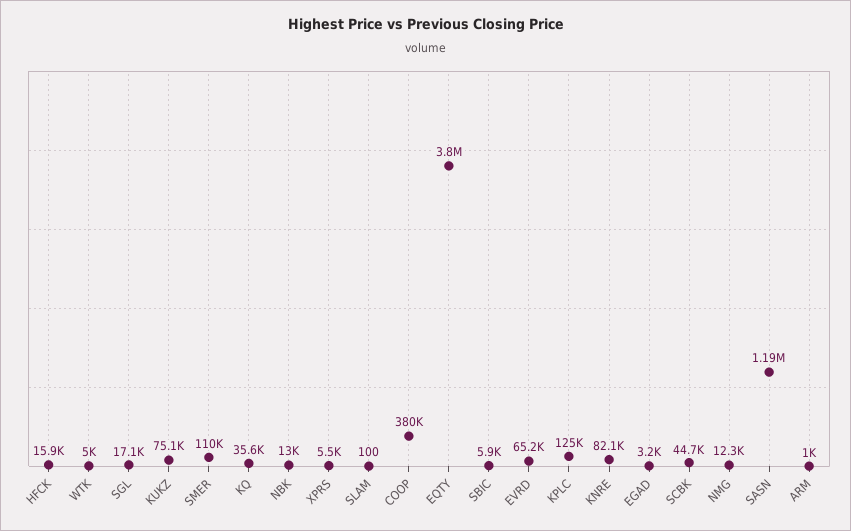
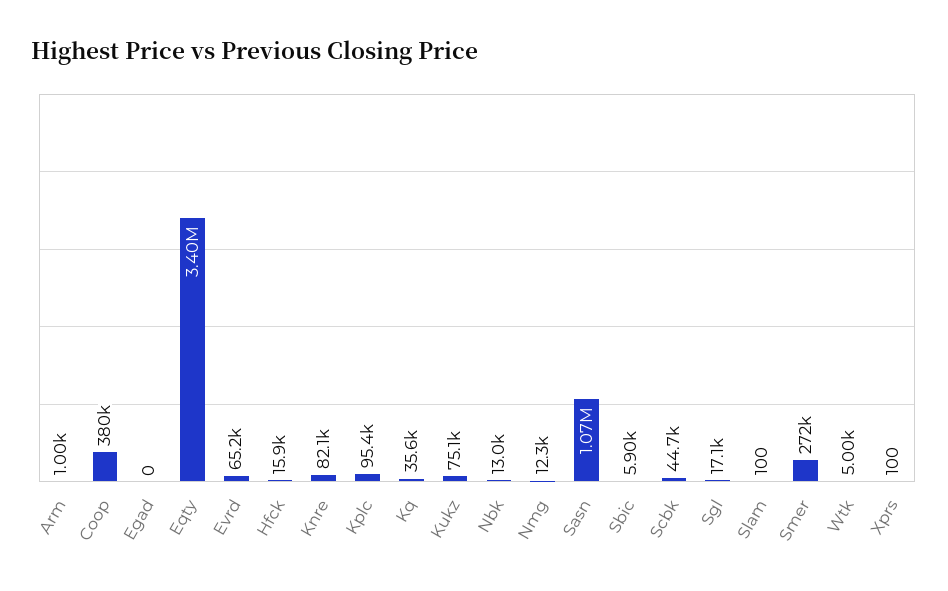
  {
    "HFCK": 15900,
    "WTK": 5000,
    "SGL": 17100,
    "KUKZ": 75100,
-   "SMER": 110000,
+   "SMER": 272000,
    "KQ": 35600,
    "NBK": 13000,
-   "XPRS": 5500,
+   "XPRS": 100,
    "SLAM": 100,
    "COOP": 380000,
-   "EQTY": 3800000,
+   "EQTY": 3400000,
    "SBIC": 5900,
    "EVRD": 65200,
-   "KPLC": 125000,
+   "KPLC": 95400,
    "KNRE": 82100,
-   "EGAD": 3200,
+   "EGAD": 0,
    "SCBK": 44700,
    "NMG": 12300,
-   "SASN": 1190000,
+   "SASN": 1070000,
    "ARM": 1000
  }

